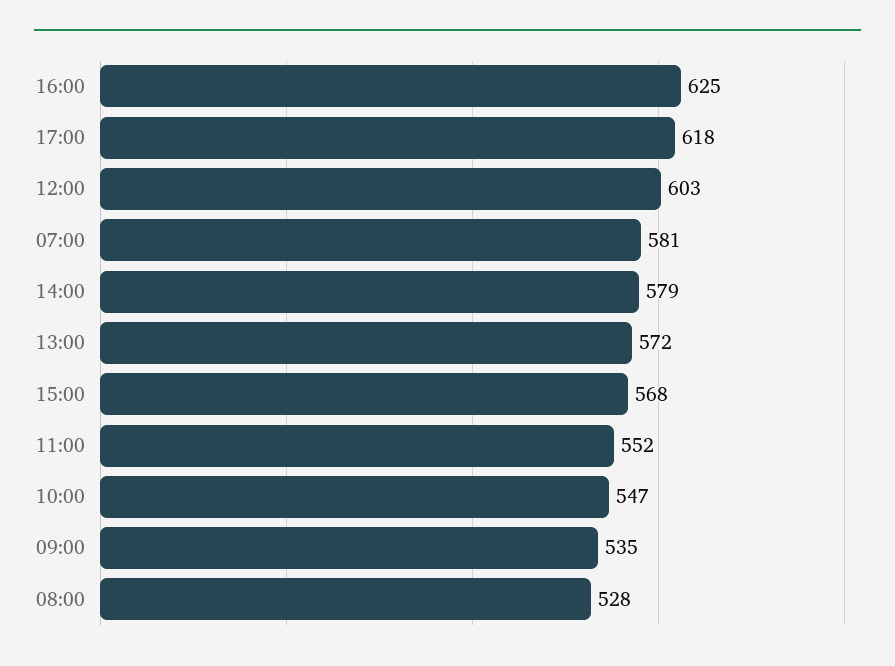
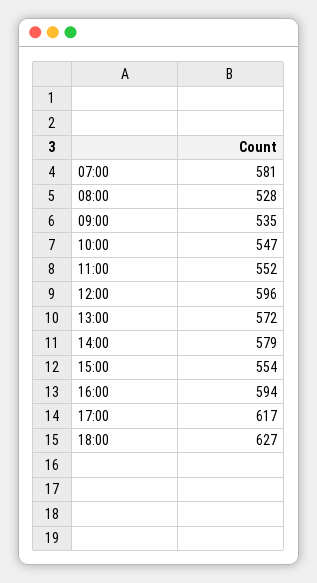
  {
-   "16:00": 625,
+   "16:00": 594,
-   "17:00": 618,
+   "17:00": 617,
-   "12:00": 603,
+   "12:00": 596,
    "07:00": 581,
    "14:00": 579,
    "13:00": 572,
-   "15:00": 568,
+   "15:00": 554,
    "11:00": 552,
    "10:00": 547,
    "09:00": 535,
-   "08:00": 528
+   "08:00": 528,
+   "18:00": 627
  }

